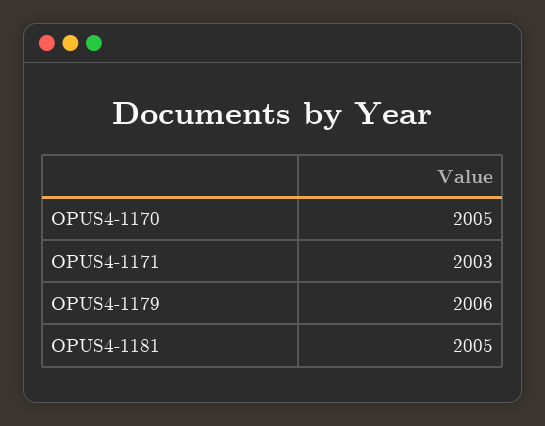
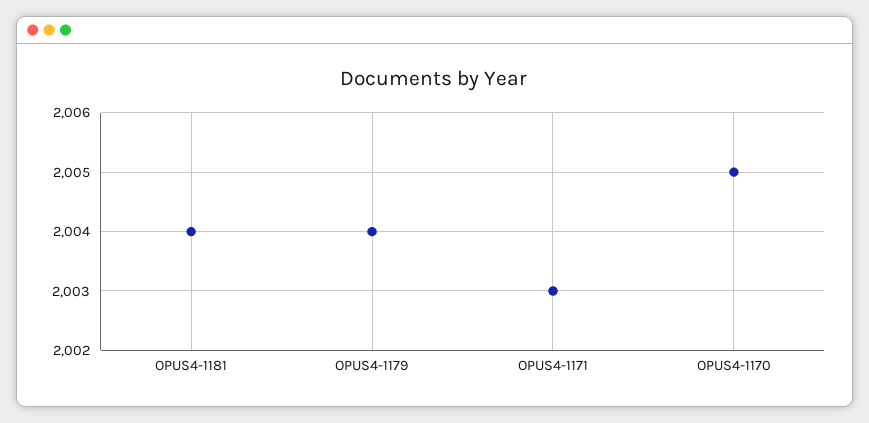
  {
    "OPUS4-1170": 2005,
    "OPUS4-1171": 2003,
-   "OPUS4-1179": 2006,
+   "OPUS4-1179": 2004,
-   "OPUS4-1181": 2005
+   "OPUS4-1181": 2004
  }

